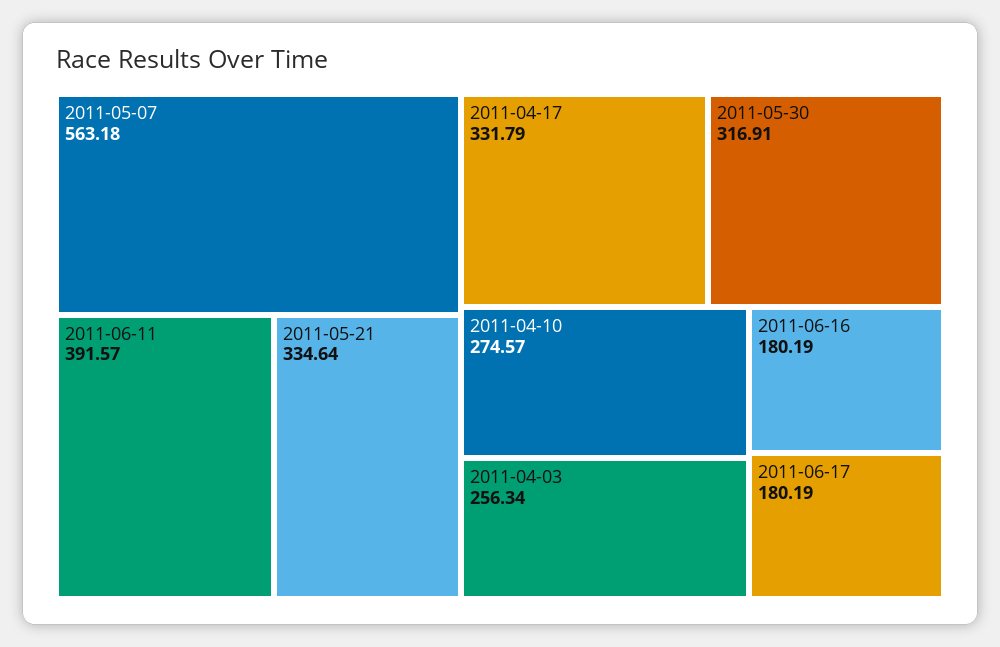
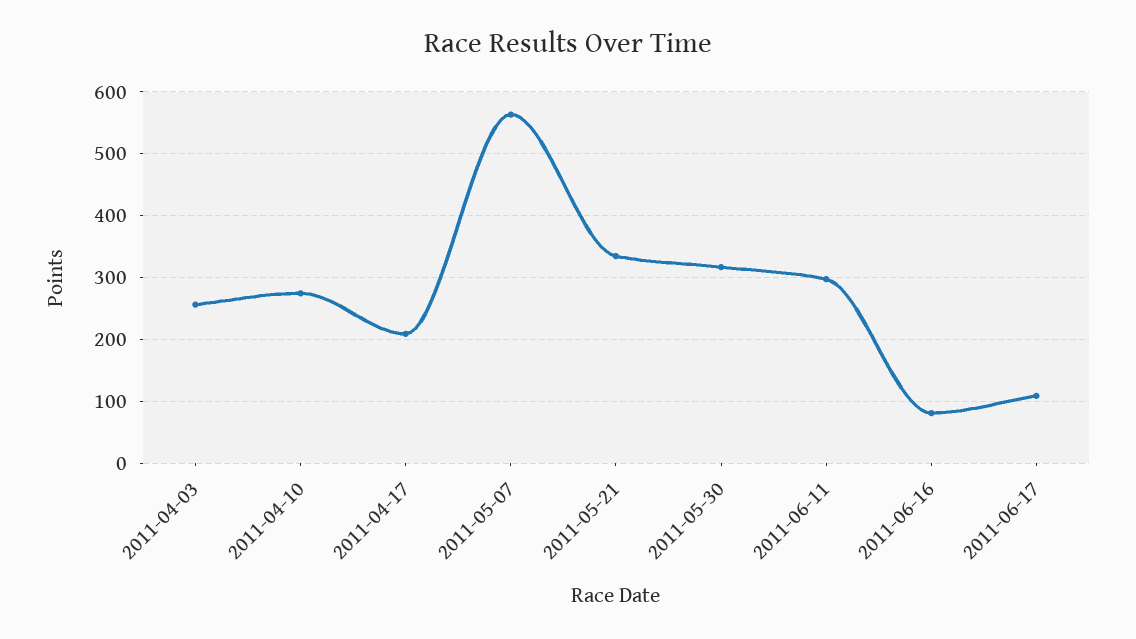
  {
    "2011-05-07": 563.18,
-   "2011-06-11": 391.57,
+   "2011-06-11": 300,
    "2011-05-21": 334.64,
-   "2011-04-17": 331.79,
+   "2011-04-17": 210,
    "2011-05-30": 316.91,
    "2011-04-10": 274.57,
    "2011-04-03": 256.34,
-   "2011-06-16": 180.19,
+   "2011-06-16": 80,
-   "2011-06-17": 180.19
+   "2011-06-17": 110
  }

